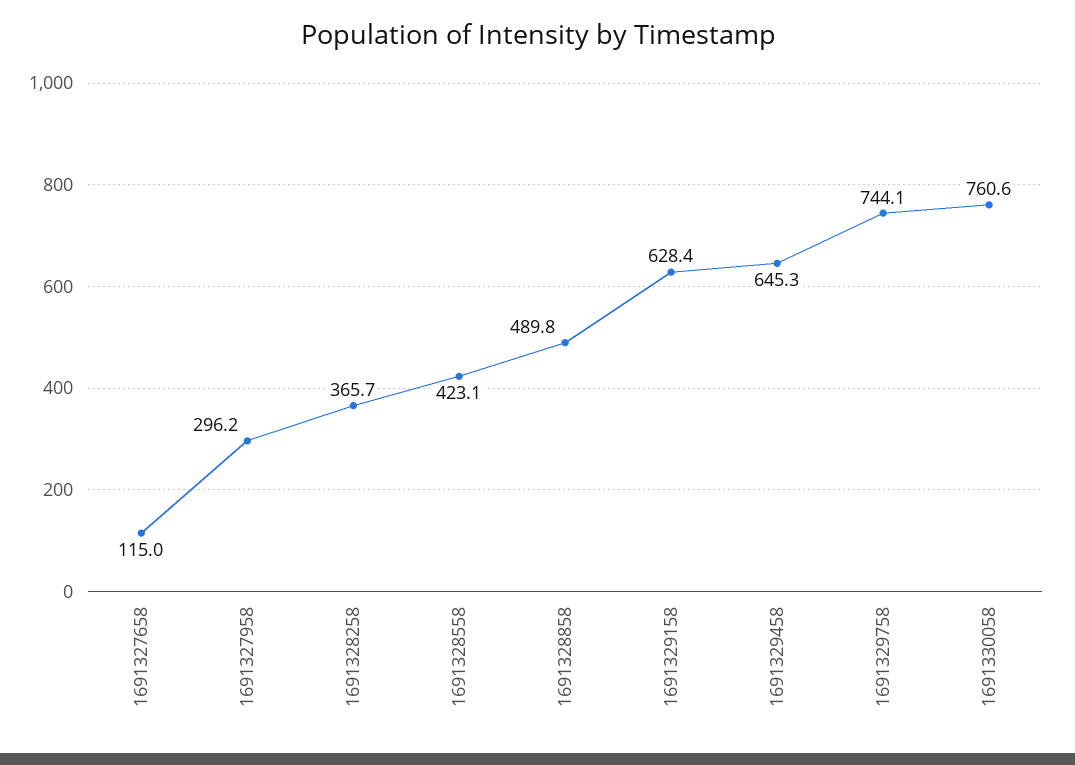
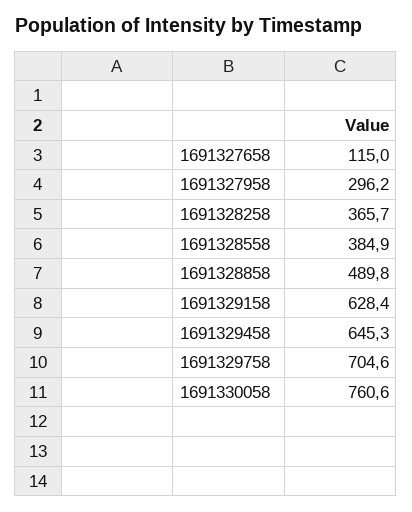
  {
    "1691327658": 115,
    "1691327958": 296.2,
    "1691328258": 365.7,
-   "1691328558": 423.1,
+   "1691328558": 384.9,
    "1691328858": 489.8,
    "1691329158": 628.4,
    "1691329458": 645.3,
-   "1691329758": 744.1,
+   "1691329758": 704.6,
    "1691330058": 760.6
  }

